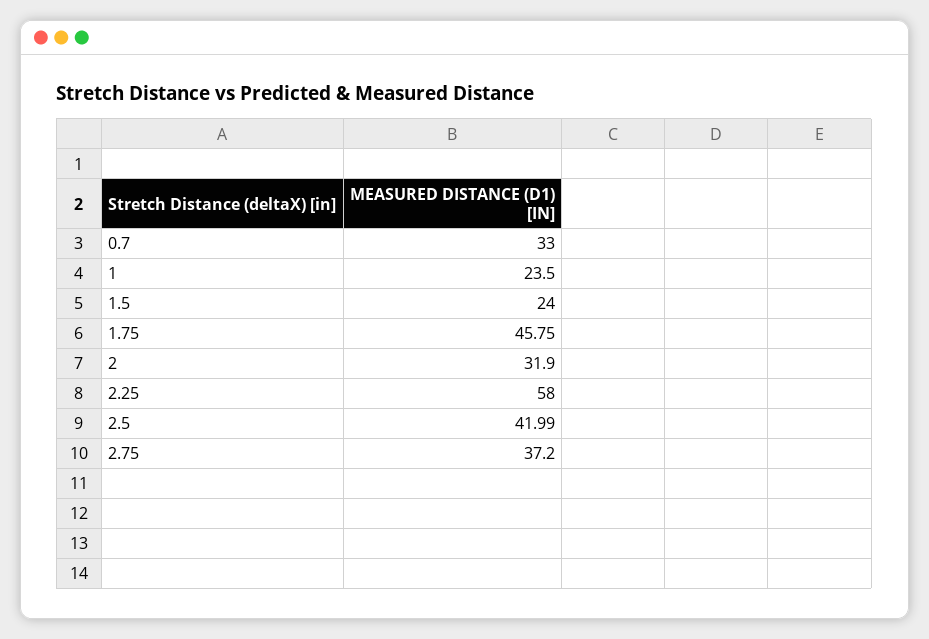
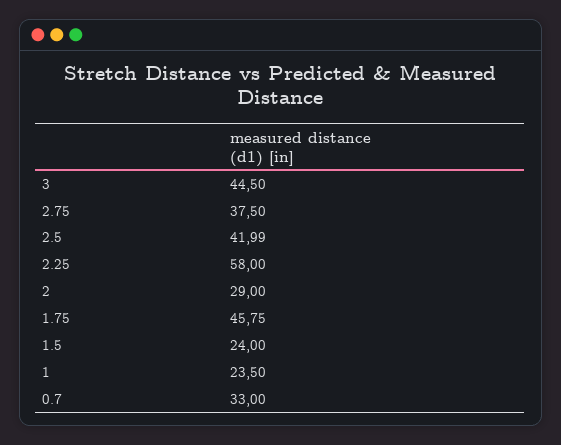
  {
    "0.7": 33,
    "1": 23.5,
    "1.5": 24,
    "1.75": 45.75,
-   "2": 31.9,
+   "2": 29,
    "2.25": 58,
    "2.5": 41.99,
-   "2.75": 37.2
+   "2.75": 37.5,
+   "3": 44.5
  }

